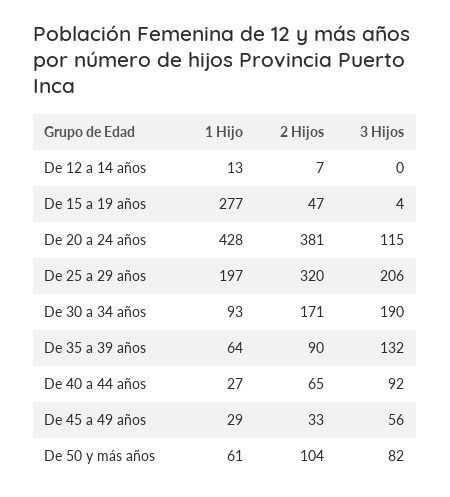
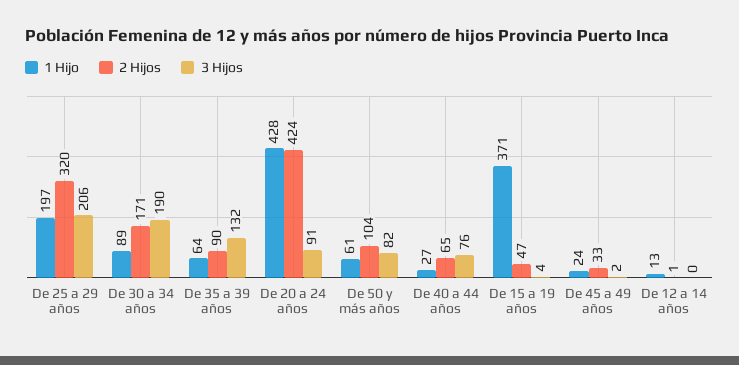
  {
    "1 Hijo": {
      "De 12 a 14 años": 13,
-     "De 15 a 19 años": 277,
+     "De 15 a 19 años": 371,
      "De 20 a 24 años": 428,
      "De 25 a 29 años": 197,
-     "De 30 a 34 años": 93,
+     "De 30 a 34 años": 89,
      "De 35 a 39 años": 64,
      "De 40 a 44 años": 27,
-     "De 45 a 49 años": 29,
+     "De 45 a 49 años": 24,
      "De 50 y más años": 61
    },
    "2 Hijos": {
-     "De 12 a 14 años": 7,
+     "De 12 a 14 años": 1,
      "De 15 a 19 años": 47,
-     "De 20 a 24 años": 381,
+     "De 20 a 24 años": 424,
      "De 25 a 29 años": 320,
      "De 30 a 34 años": 171,
      "De 35 a 39 años": 90,
      "De 40 a 44 años": 65,
      "De 45 a 49 años": 33,
      "De 50 y más años": 104
    },
    "3 Hijos": {
      "De 12 a 14 años": 0,
      "De 15 a 19 años": 4,
-     "De 20 a 24 años": 115,
+     "De 20 a 24 años": 91,
      "De 25 a 29 años": 206,
      "De 30 a 34 años": 190,
      "De 35 a 39 años": 132,
-     "De 40 a 44 años": 92,
+     "De 40 a 44 años": 76,
-     "De 45 a 49 años": 56,
+     "De 45 a 49 años": 2,
      "De 50 y más años": 82
    }
  }

